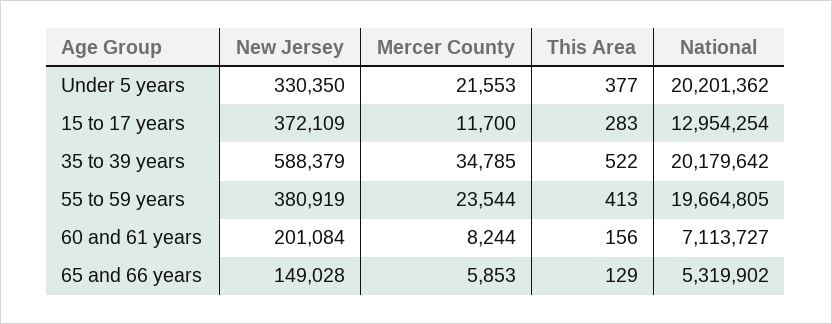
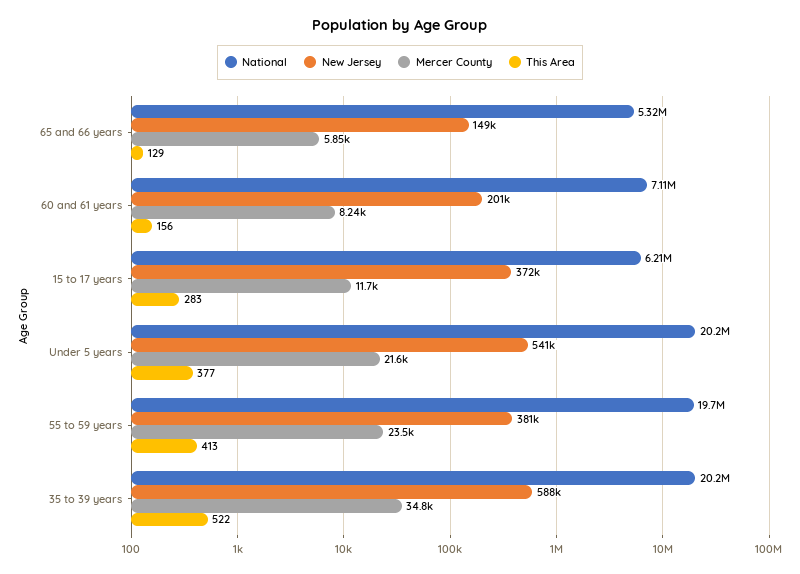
  {
    "New Jersey": {
-     "Under 5 years": 330350,
+     "Under 5 years": 541000,
      "15 to 17 years": 372109,
      "35 to 39 years": 588379,
      "55 to 59 years": 380919,
      "60 and 61 years": 201084,
      "65 and 66 years": 149028
    },
    "Mercer County": {
      "Under 5 years": 21553,
      "15 to 17 years": 11700,
      "35 to 39 years": 34785,
      "55 to 59 years": 23544,
      "60 and 61 years": 8244,
      "65 and 66 years": 5853
    },
    "This Area": {
      "Under 5 years": 377,
      "15 to 17 years": 283,
      "35 to 39 years": 522,
      "55 to 59 years": 413,
      "60 and 61 years": 156,
      "65 and 66 years": 129
    },
    "National": {
      "Under 5 years": 20201362,
-     "15 to 17 years": 12954254,
+     "15 to 17 years": 6210000,
      "35 to 39 years": 20179642,
      "55 to 59 years": 19664805,
      "60 and 61 years": 7113727,
      "65 and 66 years": 5319902
    }
  }

